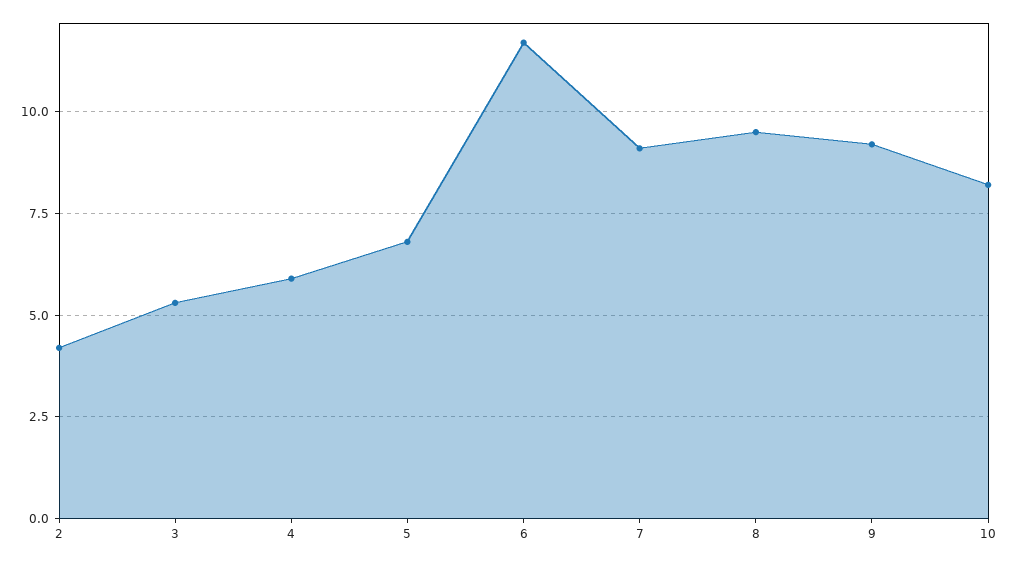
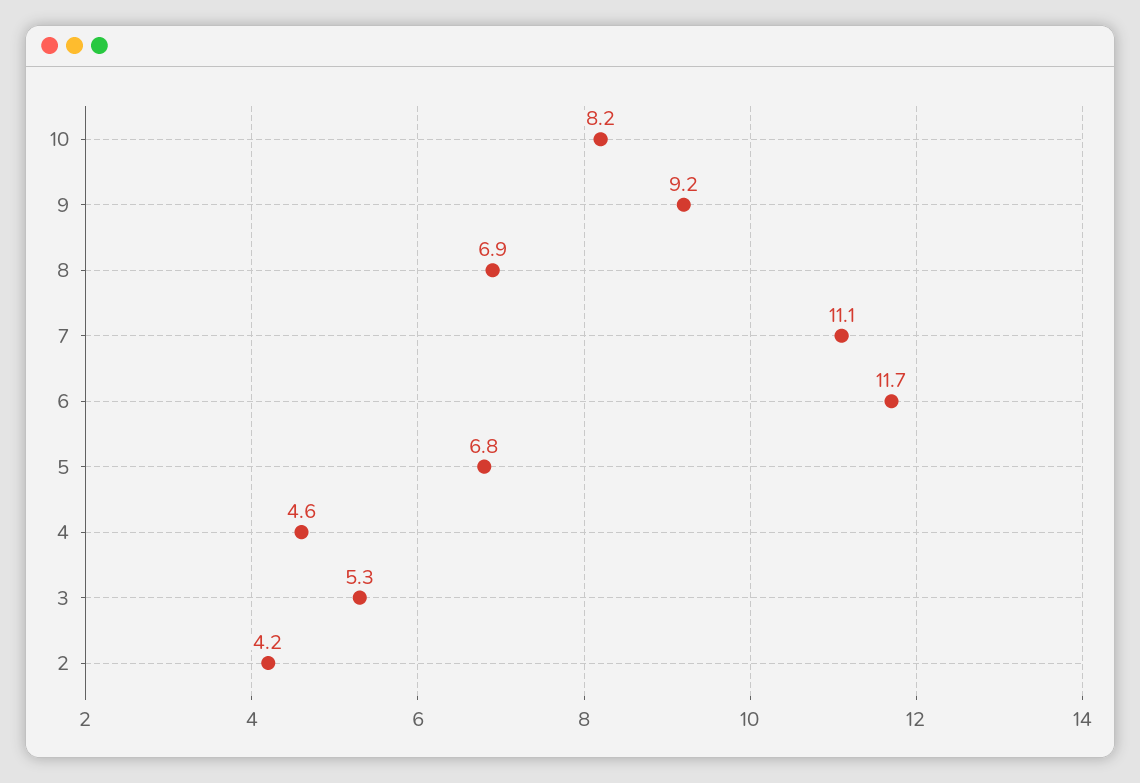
  {
    "2": 4.2,
    "3": 5.3,
-   "4": 6,
+   "4": 4.6,
    "5": 6.8,
    "6": 11.7,
-   "7": 9,
+   "7": 11.1,
-   "8": 9.5,
+   "8": 6.9,
    "9": 9.2,
    "10": 8.2
  }

